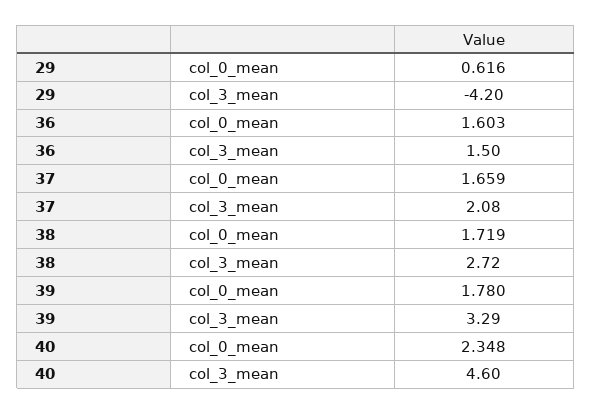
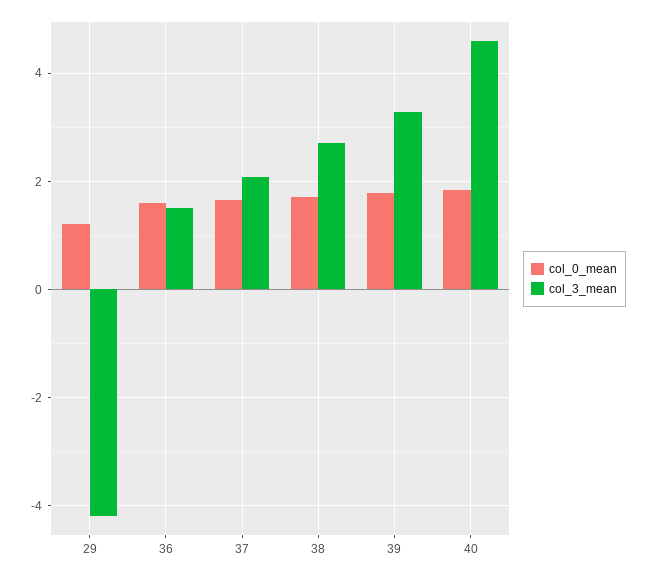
  {
    "col_0_mean": {
-     "29": 0.616,
+     "29": 1.2,
      "36": 1.603,
      "37": 1.659,
      "38": 1.719,
      "39": 1.78,
-     "40": 2.348
+     "40": 1.8
    },
    "col_3_mean": {
      "29": -4.2,
      "36": 1.5,
      "37": 2.08,
      "38": 2.72,
      "39": 3.29,
      "40": 4.6
    }
  }

